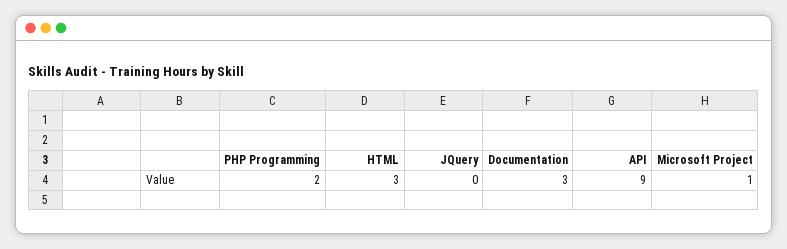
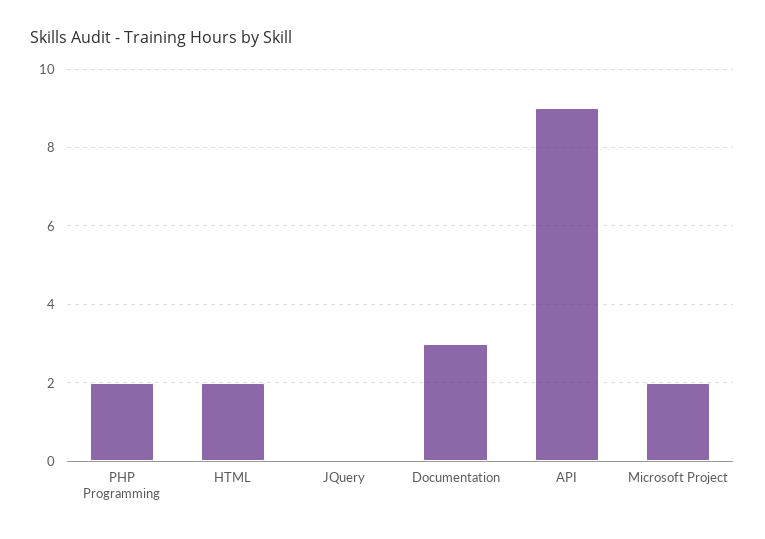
  {
    "PHP Programming": 2,
-   "HTML": 3,
+   "HTML": 2,
    "JQuery": 0,
    "Documentation": 3,
    "API": 9,
-   "Microsoft Project": 1
+   "Microsoft Project": 2
  }

